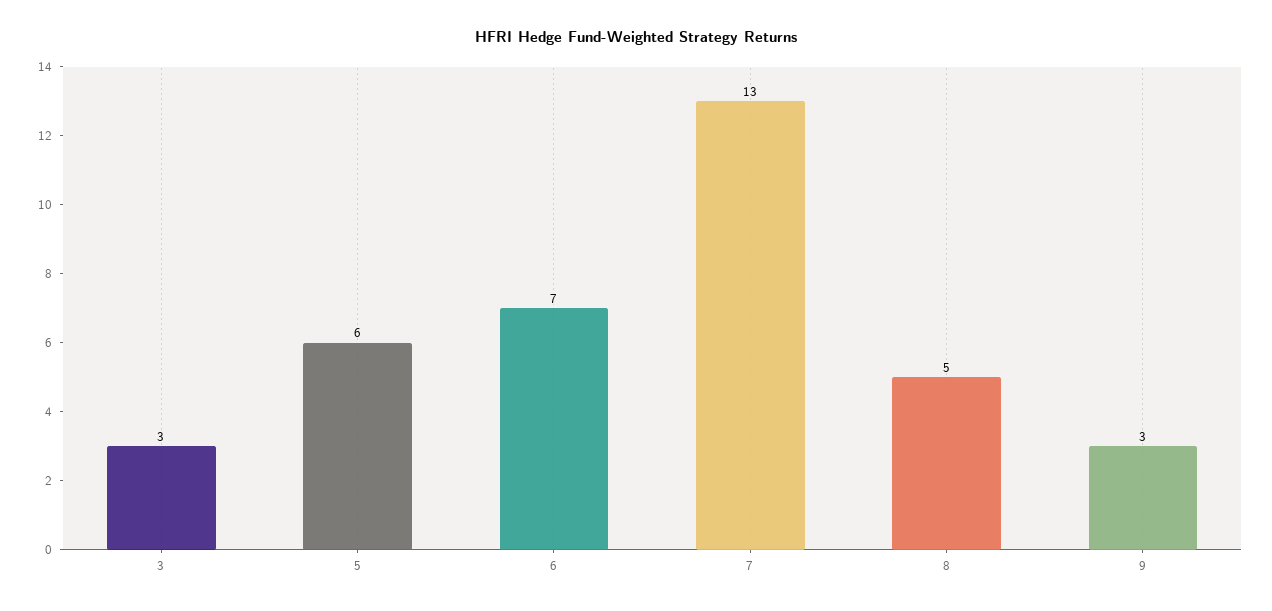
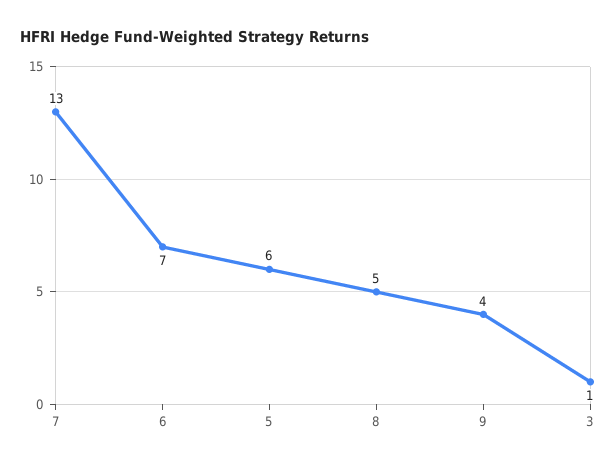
  {
-   "3": 3,
+   "3": 1,
    "5": 6,
    "6": 7,
    "7": 13,
    "8": 5,
-   "9": 3
+   "9": 4
  }

